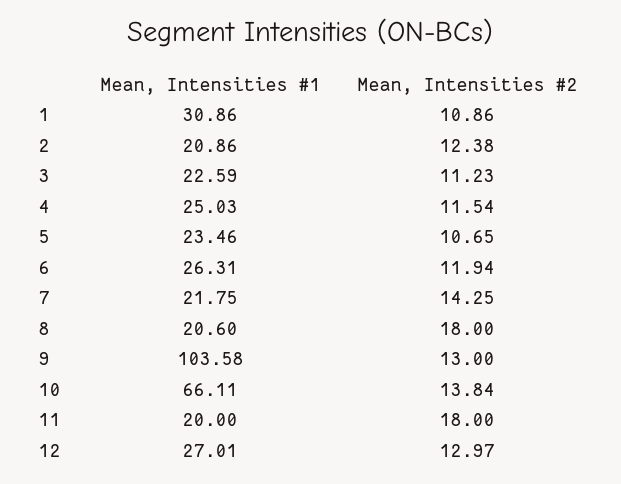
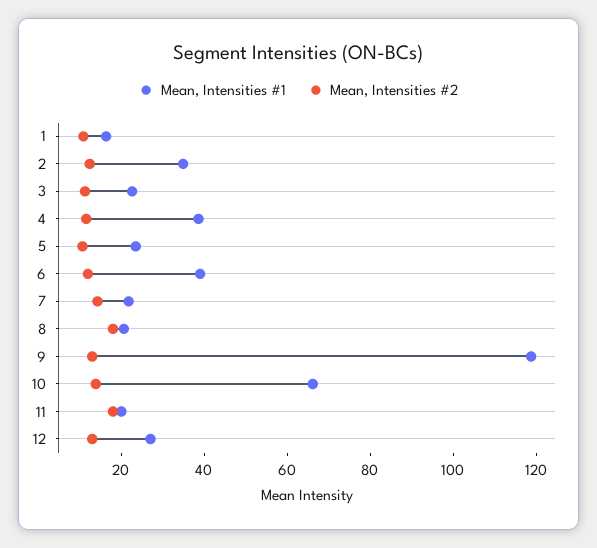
  {
    "Mean, Intensities #1": {
-     "1": 30.86,
+     "1": 15,
-     "2": 20.86,
+     "2": 35,
      "3": 22.59,
-     "4": 25.03,
+     "4": 40,
      "5": 23.46,
-     "6": 26.31,
+     "6": 40,
      "7": 21.75,
      "8": 20.6,
-     "9": 103.58,
+     "9": 120,
      "10": 66.11,
      "11": 20,
      "12": 27.01
    },
    "Mean, Intensities #2": {
      "1": 10.86,
      "2": 12.38,
      "3": 11.23,
      "4": 11.54,
      "5": 10.65,
      "6": 11.94,
      "7": 14.25,
      "8": 18,
      "9": 13,
      "10": 13.84,
      "11": 18,
      "12": 12.97
    }
  }

